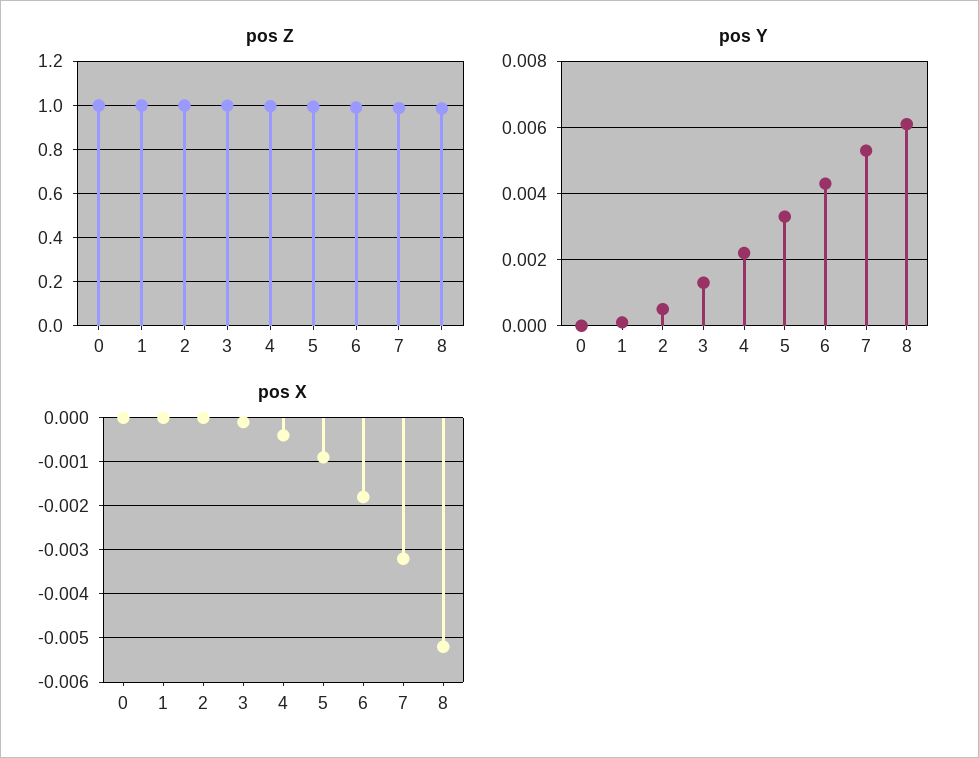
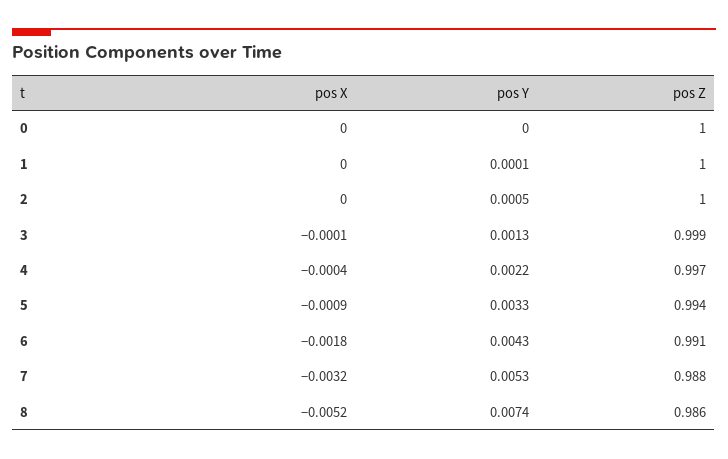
  {
    "pos Z": {
      "0": 1,
      "1": 1,
      "2": 1,
      "3": 0.999,
      "4": 0.997,
      "5": 0.994,
      "6": 0.991,
      "7": 0.988,
      "8": 0.986
    },
    "pos Y": {
      "0": 0,
      "1": 0.0001,
      "2": 0.0005,
      "3": 0.0013,
      "4": 0.0022,
      "5": 0.0033,
      "6": 0.0043,
      "7": 0.0053,
-     "8": 0.006
+     "8": 0.0074
    },
    "pos X": {
      "0": 0,
      "1": 0,
      "2": 0,
      "3": -0.0001,
      "4": -0.0004,
      "5": -0.0009,
      "6": -0.0018,
      "7": -0.0032,
      "8": -0.0052
    }
  }

